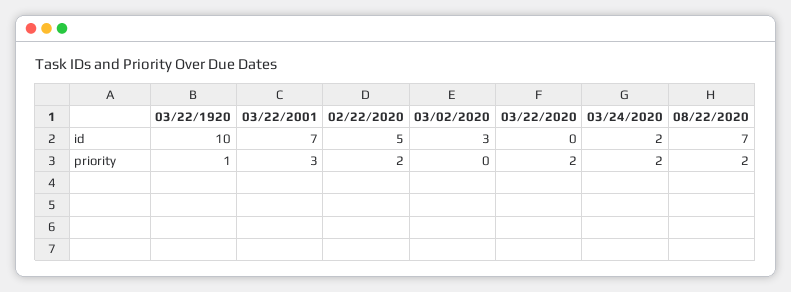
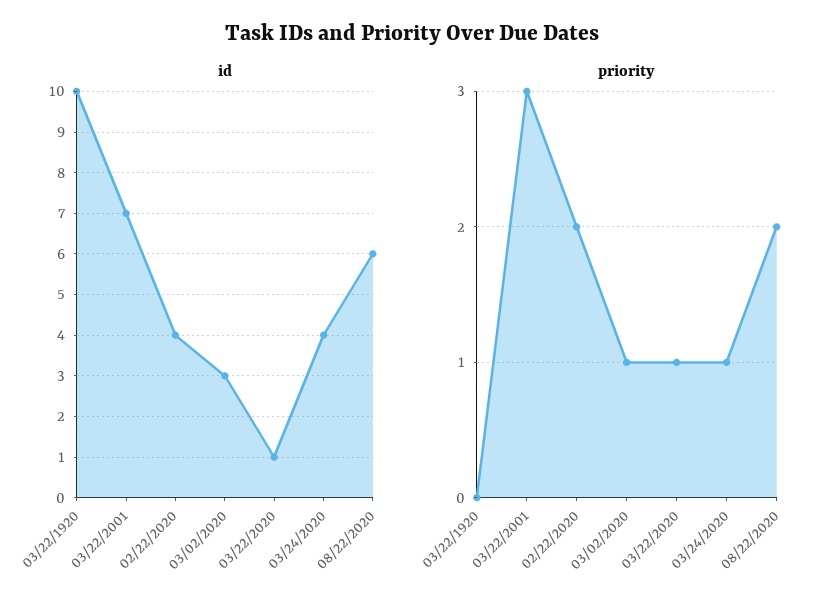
  {
    "id": {
      "03/22/1920": 10,
      "03/22/2001": 7,
-     "02/22/2020": 5,
+     "02/22/2020": 4,
      "03/02/2020": 3,
-     "03/22/2020": 0,
+     "03/22/2020": 1,
-     "03/24/2020": 2,
+     "03/24/2020": 4,
-     "08/22/2020": 7
+     "08/22/2020": 6
    },
    "priority": {
-     "03/22/1920": 1,
+     "03/22/1920": 0,
      "03/22/2001": 3,
      "02/22/2020": 2,
-     "03/02/2020": 0,
+     "03/02/2020": 1,
-     "03/22/2020": 2,
+     "03/22/2020": 1,
-     "03/24/2020": 2,
+     "03/24/2020": 1,
      "08/22/2020": 2
    }
  }

